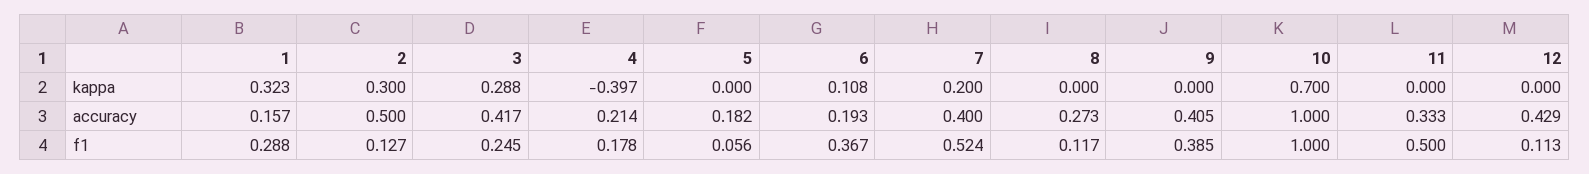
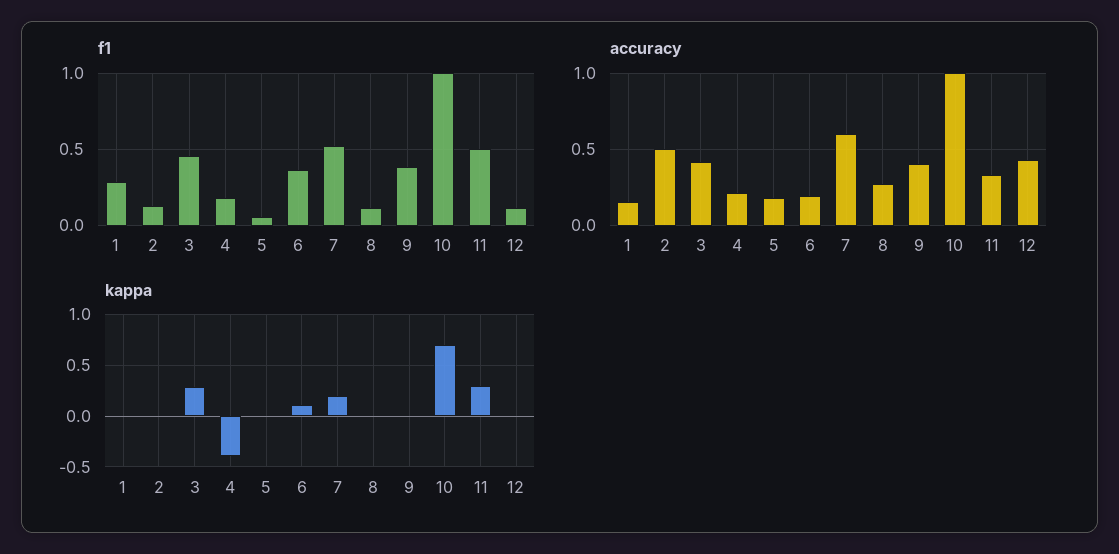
  {
    "kappa": {
-     "1": 0.323,
+     "1": 0,
-     "2": 0.3,
+     "2": 0,
      "3": 0.288,
      "4": -0.397,
      "5": 0,
      "6": 0.108,
      "7": 0.2,
      "8": 0,
      "9": 0,
      "10": 0.7,
-     "11": 0,
+     "11": 0.3,
      "12": 0
    },
    "accuracy": {
      "1": 0.157,
      "2": 0.5,
      "3": 0.417,
      "4": 0.214,
      "5": 0.182,
      "6": 0.193,
-     "7": 0.4,
+     "7": 0.6,
      "8": 0.273,
      "9": 0.405,
      "10": 1,
      "11": 0.333,
      "12": 0.429
    },
    "f1": {
      "1": 0.288,
      "2": 0.127,
-     "3": 0.245,
+     "3": 0.45,
      "4": 0.178,
      "5": 0.056,
      "6": 0.367,
      "7": 0.524,
      "8": 0.117,
      "9": 0.385,
      "10": 1,
      "11": 0.5,
      "12": 0.113
    }
  }

